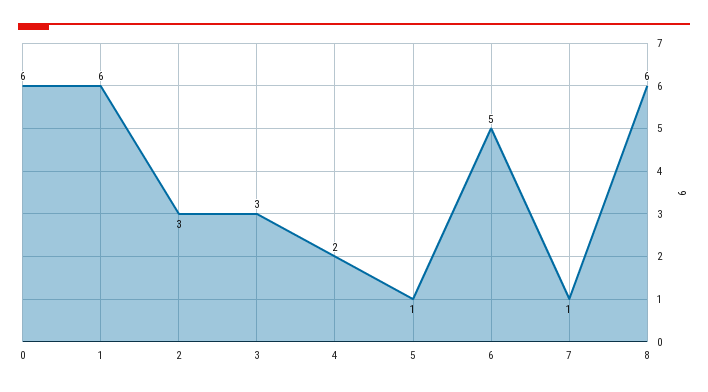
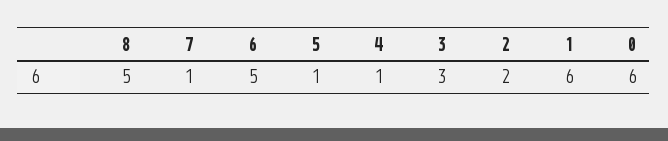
  {
    "0": 6,
    "1": 6,
-   "2": 3,
+   "2": 2,
    "3": 3,
-   "4": 2,
+   "4": 1,
    "5": 1,
    "6": 5,
    "7": 1,
-   "8": 6
+   "8": 5
  }

